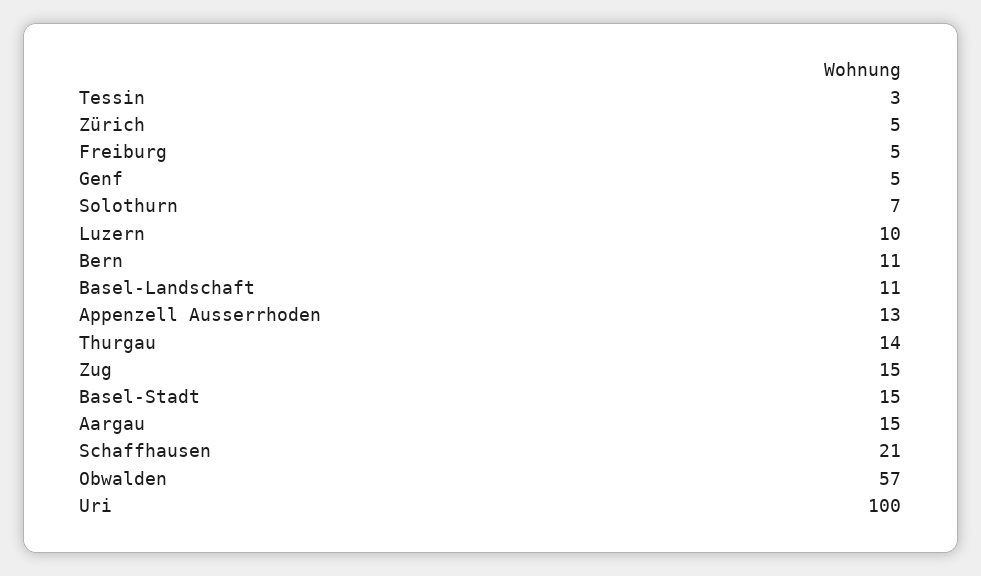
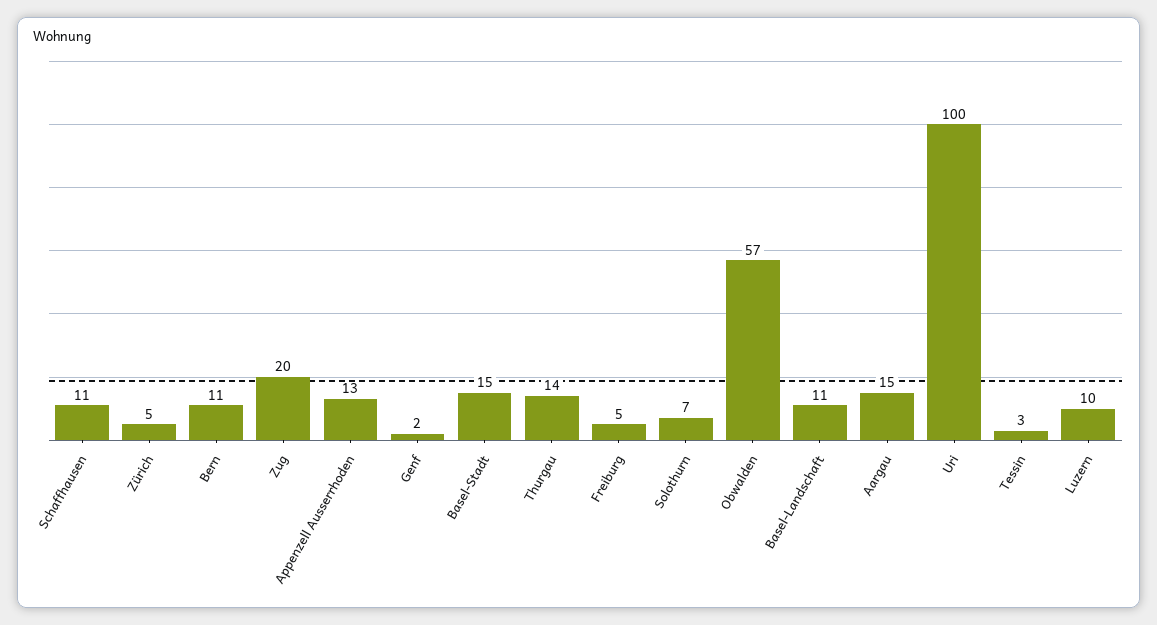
  {
    "Tessin": 3,
    "Zürich": 5,
    "Freiburg": 5,
-   "Genf": 5,
+   "Genf": 2,
    "Solothurn": 7,
    "Luzern": 10,
    "Bern": 11,
    "Basel-Landschaft": 11,
    "Appenzell Ausserrhoden": 13,
    "Thurgau": 14,
-   "Zug": 15,
+   "Zug": 20,
    "Basel-Stadt": 15,
    "Aargau": 15,
-   "Schaffhausen": 21,
+   "Schaffhausen": 11,
    "Obwalden": 57,
    "Uri": 100
  }

